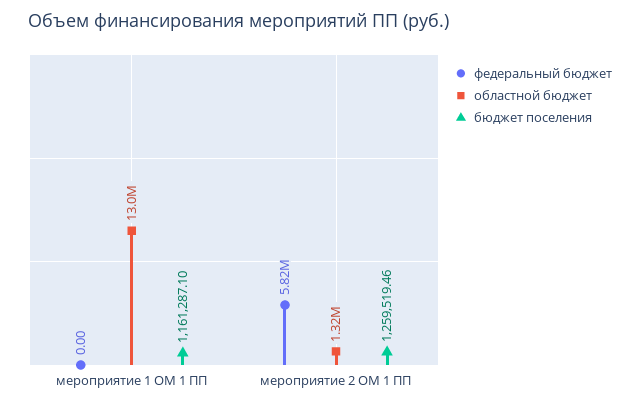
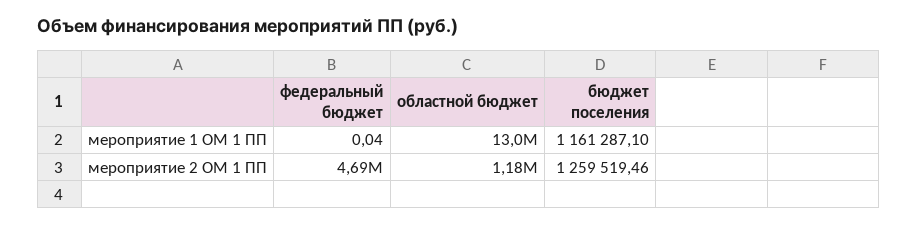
  {
    "федеральный бюджет": {
-     "мероприятие 1 ОМ 1 ПП": 0,
+     "мероприятие 1 ОМ 1 ПП": 0.04,
-     "мероприятие 2 ОМ 1 ПП": 5820000
+     "мероприятие 2 ОМ 1 ПП": 4690000
    },
    "областной бюджет": {
      "мероприятие 1 ОМ 1 ПП": 13000000,
-     "мероприятие 2 ОМ 1 ПП": 1320000
+     "мероприятие 2 ОМ 1 ПП": 1180000
    },
    "бюджет поселения": {
      "мероприятие 1 ОМ 1 ПП": 1161287.1,
      "мероприятие 2 ОМ 1 ПП": 1259519.46
    }
  }

